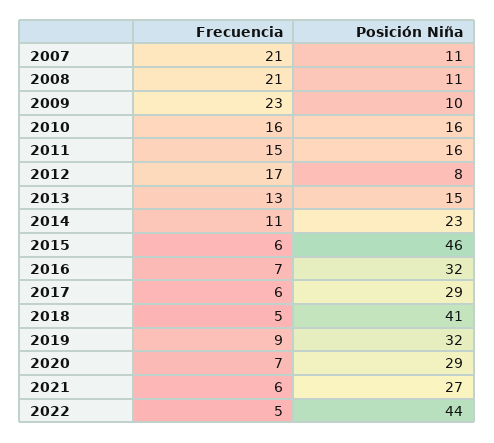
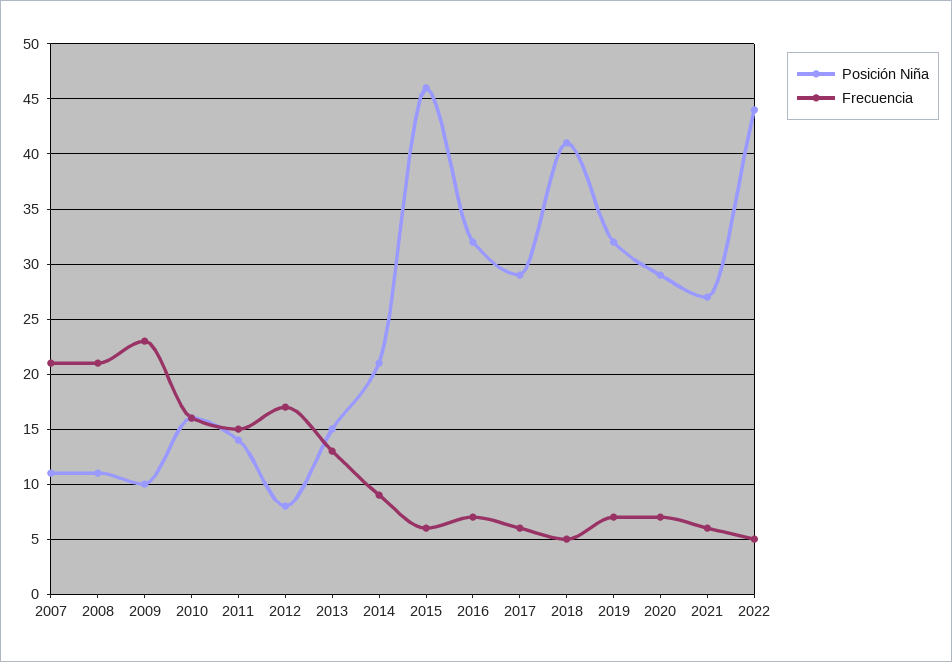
  {
    "Frecuencia": {
      "2007": 21,
      "2008": 21,
      "2009": 23,
      "2010": 16,
      "2011": 15,
      "2012": 17,
      "2013": 13,
-     "2014": 11,
+     "2014": 9,
      "2015": 6,
      "2016": 7,
      "2017": 6,
      "2018": 5,
-     "2019": 9,
+     "2019": 7,
      "2020": 7,
      "2021": 6,
      "2022": 5
    },
    "Posición Niña": {
      "2007": 11,
      "2008": 11,
      "2009": 10,
      "2010": 16,
-     "2011": 16,
+     "2011": 14,
      "2012": 8,
      "2013": 15,
-     "2014": 23,
+     "2014": 21,
      "2015": 46,
      "2016": 32,
      "2017": 29,
      "2018": 41,
      "2019": 32,
      "2020": 29,
      "2021": 27,
      "2022": 44
    }
  }

